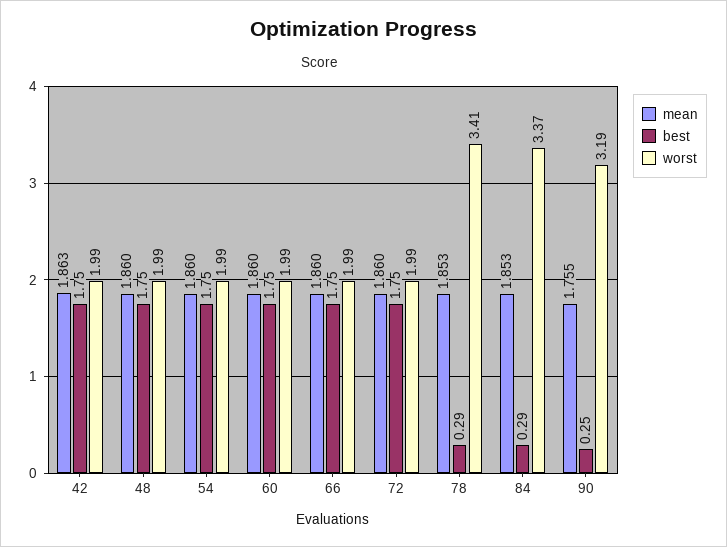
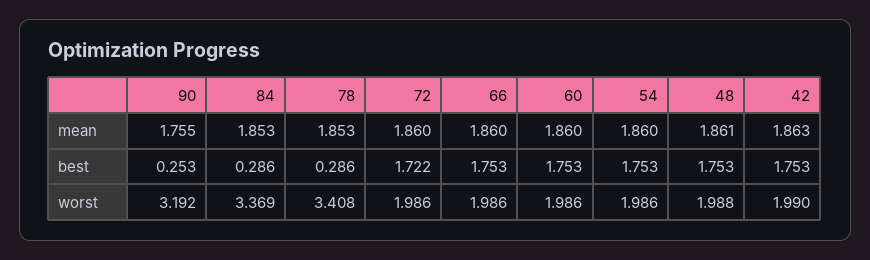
  {
    "mean": {
      "42": 1.863,
-     "48": 1.86,
+     "48": 1.861,
      "54": 1.86,
      "60": 1.86,
      "66": 1.86,
      "72": 1.86,
      "78": 1.853,
      "84": 1.853,
      "90": 1.755
    },
    "best": {
      "42": 1.753,
      "48": 1.753,
      "54": 1.753,
      "60": 1.753,
      "66": 1.753,
-     "72": 1.75,
+     "72": 1.722,
      "78": 0.286,
      "84": 0.286,
      "90": 0.253
    },
    "worst": {
      "42": 1.99,
      "48": 1.988,
      "54": 1.986,
      "60": 1.986,
      "66": 1.986,
      "72": 1.986,
      "78": 3.408,
      "84": 3.369,
      "90": 3.192
    }
  }

